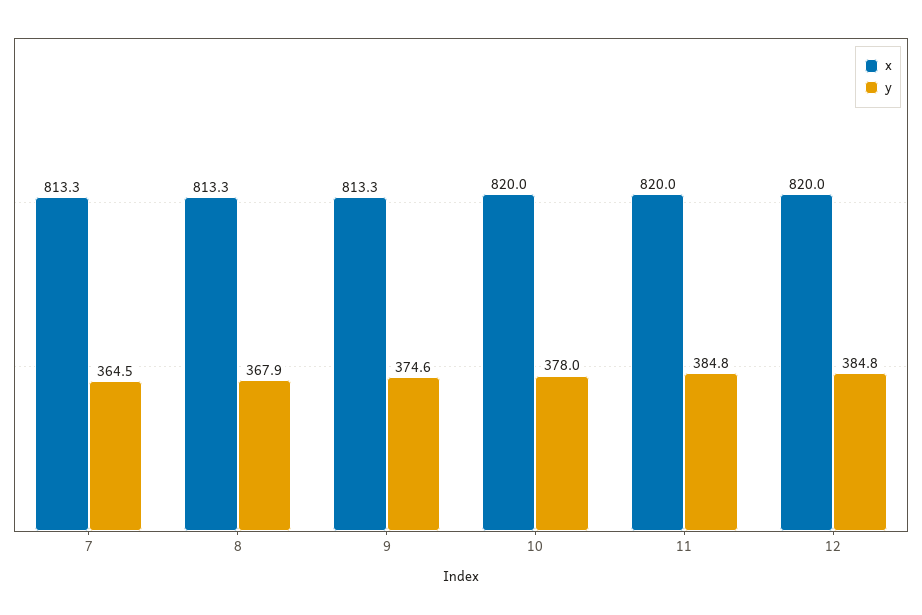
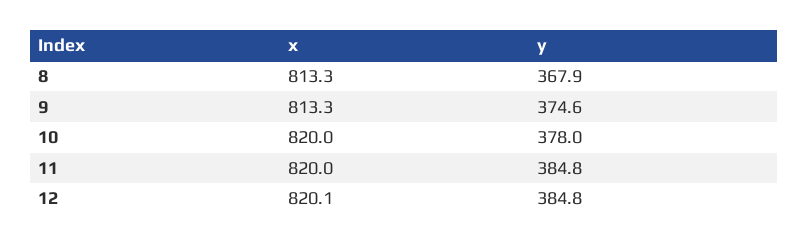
  {
    "x": {
-     "7": 813.3,
      "8": 813.3,
      "9": 813.3,
      "10": 820,
      "11": 820,
-     "12": 820
+     "12": 820.1
    },
    "y": {
-     "7": 364.5,
      "8": 367.9,
      "9": 374.6,
      "10": 378,
      "11": 384.8,
      "12": 384.8
    }
  }

